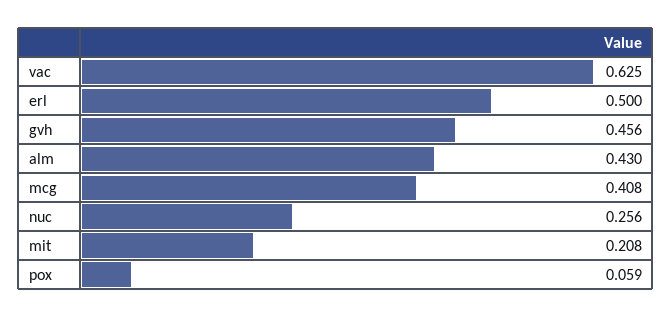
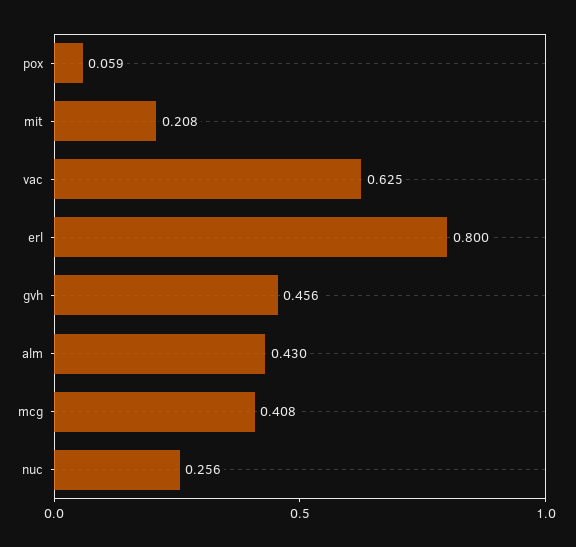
  {
    "vac": 0.625,
-   "erl": 0.5,
+   "erl": 0.8,
    "gvh": 0.456,
    "alm": 0.43,
    "mcg": 0.408,
    "nuc": 0.256,
    "mit": 0.208,
    "pox": 0.059
  }

